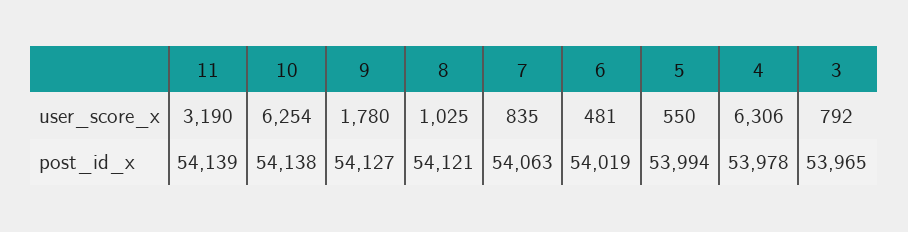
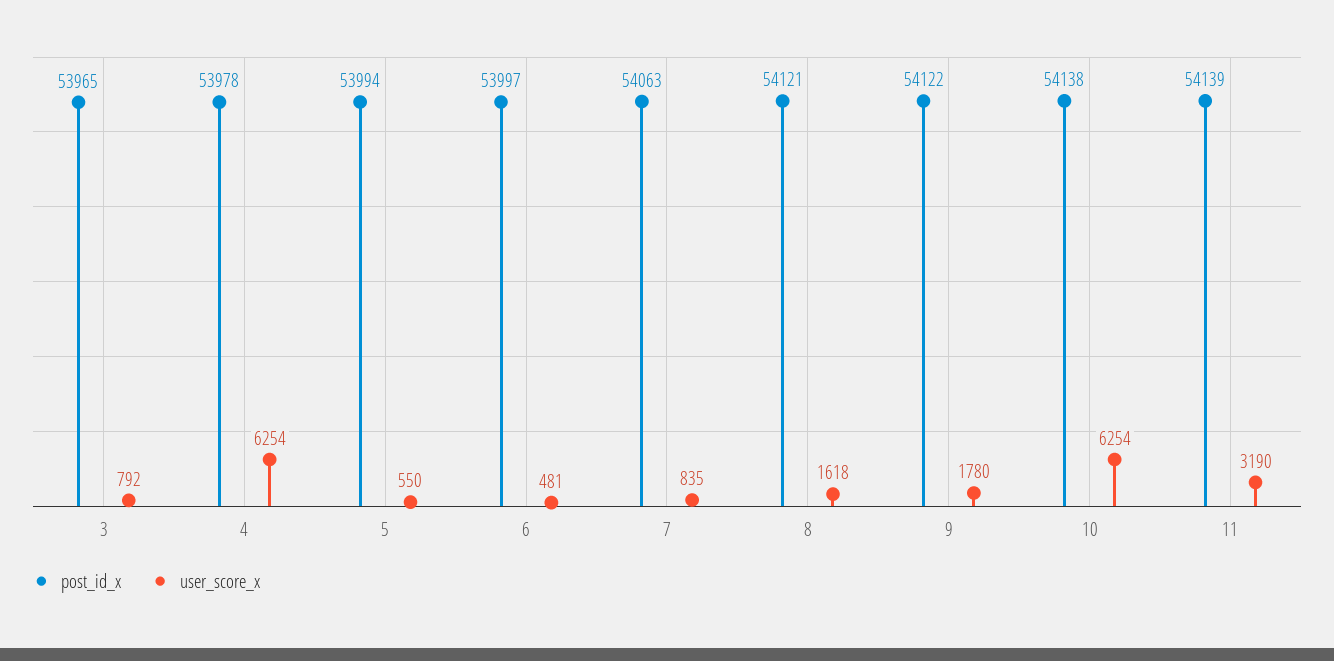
  {
    "user_score_x": {
      "11": 3190,
      "10": 6254,
      "9": 1780,
-     "8": 1025,
+     "8": 1618,
      "7": 835,
      "6": 481,
      "5": 550,
-     "4": 6306,
+     "4": 6254,
      "3": 792
    },
    "post_id_x": {
      "11": 54139,
      "10": 54138,
-     "9": 54127,
+     "9": 54122,
      "8": 54121,
      "7": 54063,
-     "6": 54019,
+     "6": 53997,
      "5": 53994,
      "4": 53978,
      "3": 53965
    }
  }

